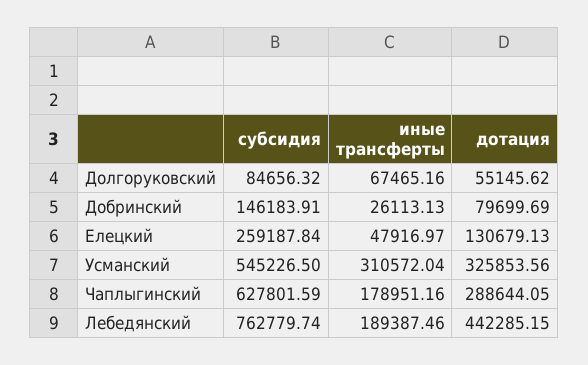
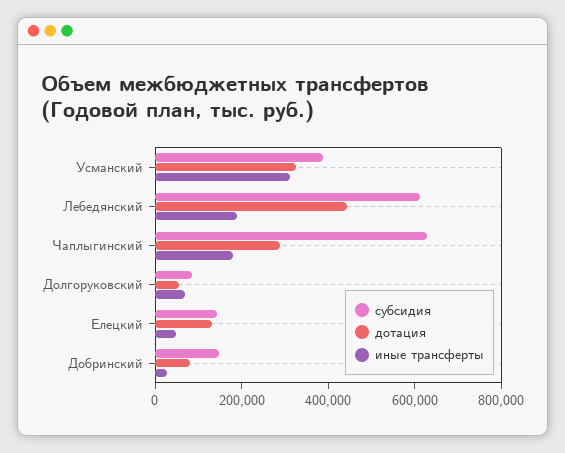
  {
    "субсидия": {
      "Долгоруковский": 84656.32,
      "Добринский": 146183.91,
-     "Елецкий": 259187.84,
+     "Елецкий": 150000,
-     "Усманский": 545226.5,
+     "Усманский": 400000,
      "Чаплыгинский": 627801.59,
-     "Лебедянский": 762779.74
+     "Лебедянский": 600000
    },
    "иные трансферты": {
      "Долгоруковский": 67465.16,
      "Добринский": 26113.13,
      "Елецкий": 47916.97,
      "Усманский": 310572.04,
      "Чаплыгинский": 178951.16,
      "Лебедянский": 189387.46
    },
    "дотация": {
      "Долгоруковский": 55145.62,
      "Добринский": 79699.69,
      "Елецкий": 130679.13,
      "Усманский": 325853.56,
      "Чаплыгинский": 288644.05,
      "Лебедянский": 442285.15
    }
  }

